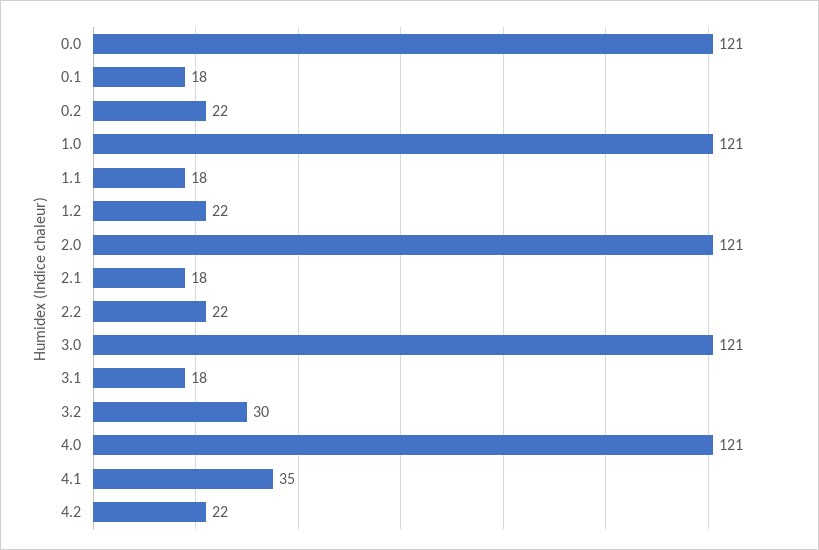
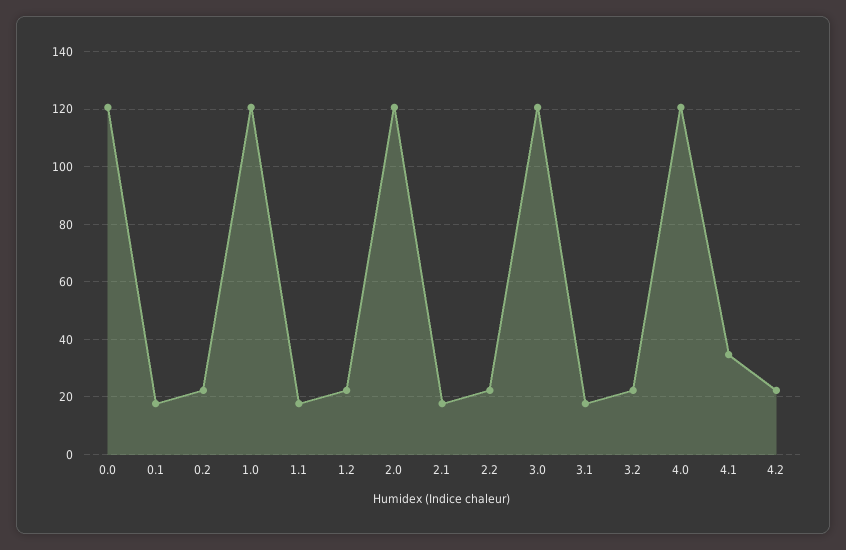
  {
    "0.0": 121,
    "0.1": 18,
    "0.2": 22,
    "1.0": 121,
    "1.1": 18,
    "1.2": 22,
    "2.0": 121,
    "2.1": 18,
    "2.2": 22,
    "3.0": 121,
    "3.1": 18,
-   "3.2": 30,
+   "3.2": 22.5,
    "4.0": 121,
    "4.1": 35,
    "4.2": 22
  }

